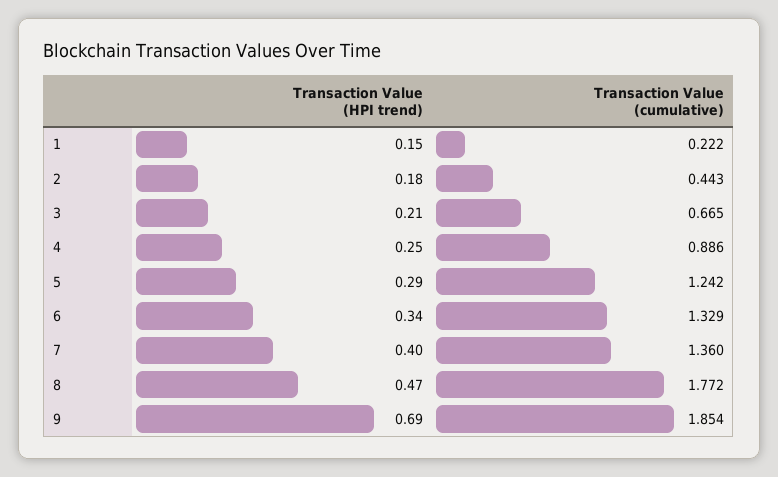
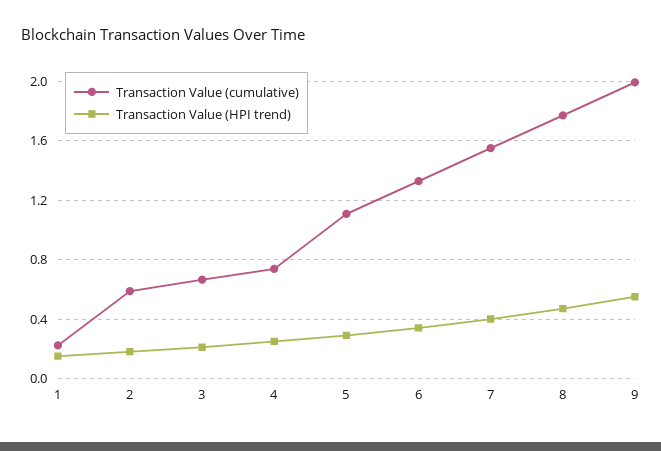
  {
    "Transaction Value (HPI trend)": {
      "1": 0.15,
      "2": 0.18,
      "3": 0.21,
      "4": 0.25,
      "5": 0.29,
      "6": 0.34,
      "7": 0.4,
      "8": 0.47,
-     "9": 0.69
+     "9": 0.55
    },
    "Transaction Value (cumulative)": {
      "1": 0.222,
-     "2": 0.443,
+     "2": 0.6,
      "3": 0.665,
-     "4": 0.886,
+     "4": 0.75,
-     "5": 1.242,
+     "5": 1.1,
      "6": 1.329,
-     "7": 1.36,
+     "7": 1.55,
      "8": 1.772,
-     "9": 1.854
+     "9": 2
    }
  }

